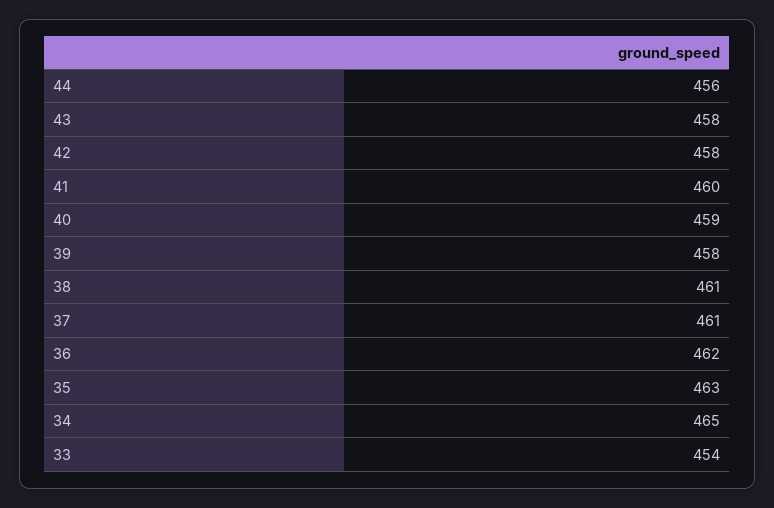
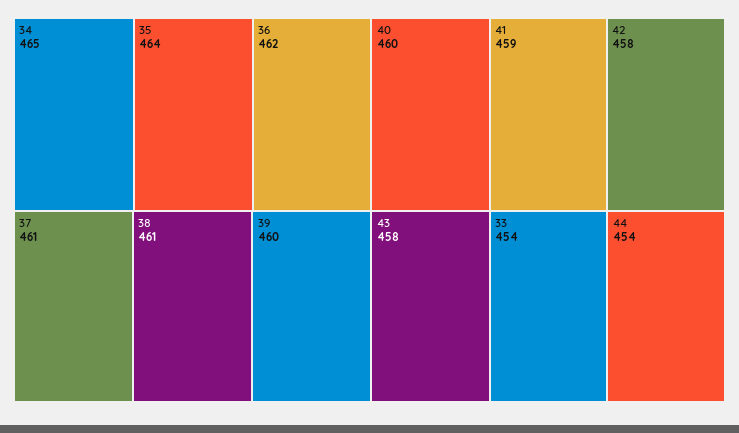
  {
-   "44": 456,
+   "44": 454,
    "43": 458,
    "42": 458,
-   "41": 460,
+   "41": 459,
-   "40": 459,
+   "40": 460,
-   "39": 458,
+   "39": 460,
    "38": 461,
    "37": 461,
    "36": 462,
-   "35": 463,
+   "35": 464,
    "34": 465,
    "33": 454
  }

